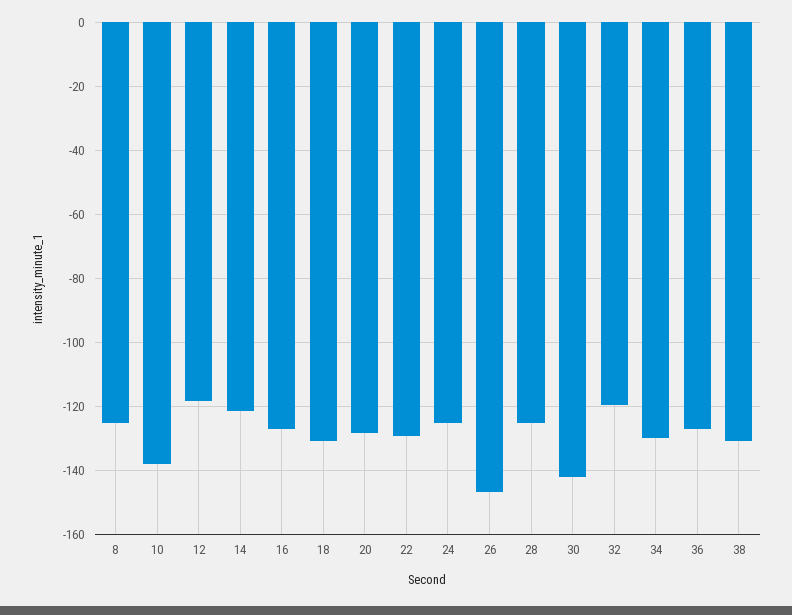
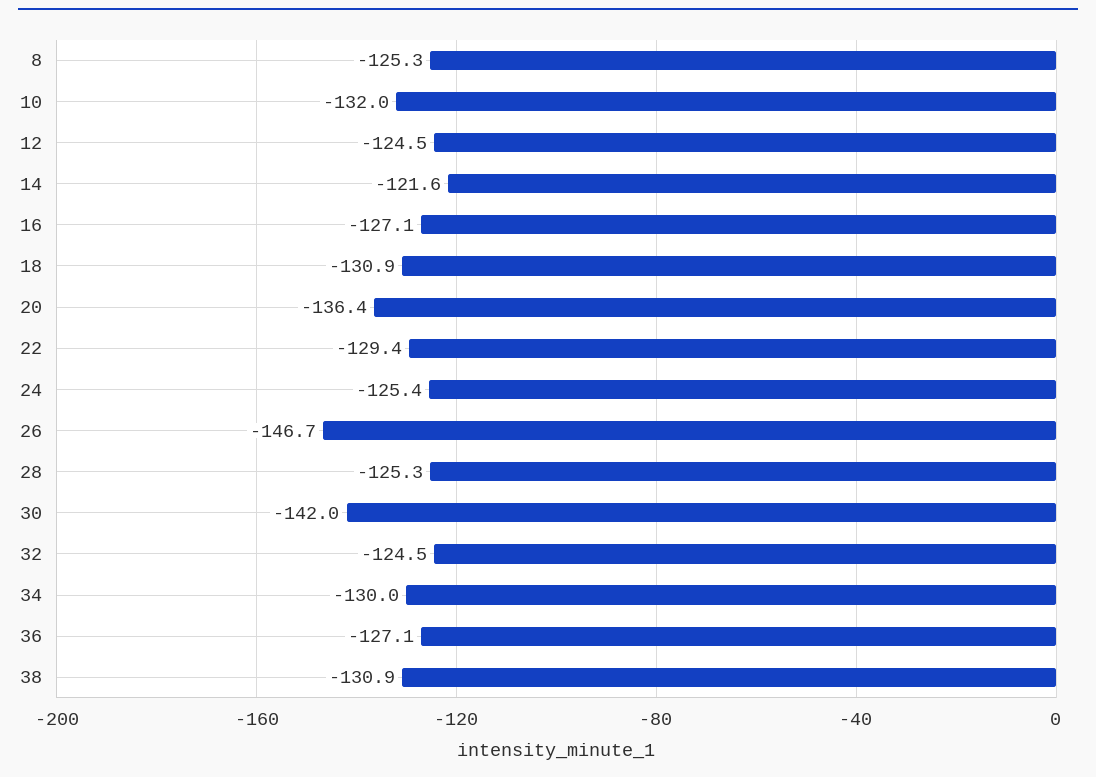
  {
    "8": -125.3,
-   "10": -138,
+   "10": -132,
-   "12": -118,
+   "12": -124.5,
    "14": -121.6,
    "16": -127.1,
    "18": -130.9,
-   "20": -128,
+   "20": -136.4,
    "22": -129.4,
    "24": -125.4,
    "26": -146.7,
    "28": -125.3,
    "30": -142,
-   "32": -120,
+   "32": -124.5,
    "34": -130,
    "36": -127.1,
    "38": -130.9
  }

